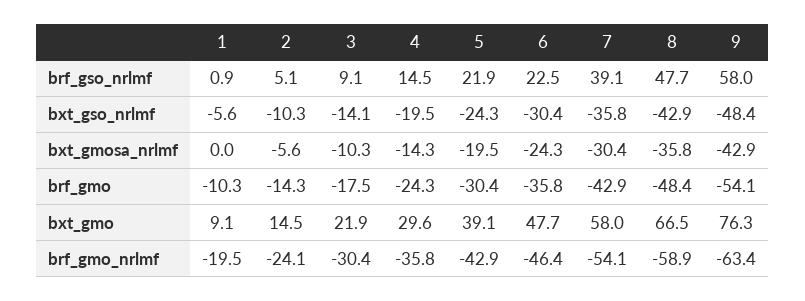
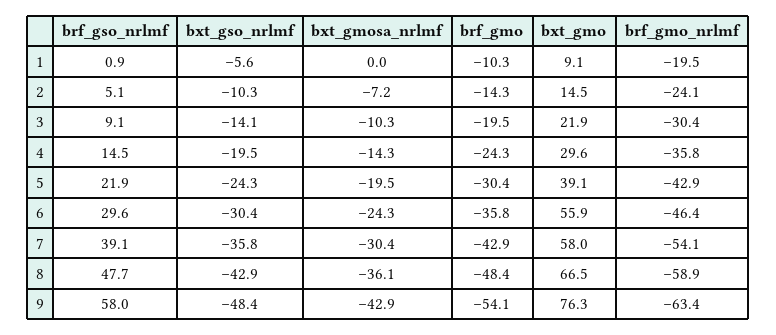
  {
    "1": {
      "brf_gso_nrlmf": 0.9,
      "bxt_gso_nrlmf": -5.6,
      "bxt_gmosa_nrlmf": 0,
      "brf_gmo": -10.3,
      "bxt_gmo": 9.1,
      "brf_gmo_nrlmf": -19.5
    },
    "2": {
      "brf_gso_nrlmf": 5.1,
      "bxt_gso_nrlmf": -10.3,
-     "bxt_gmosa_nrlmf": -5.6,
+     "bxt_gmosa_nrlmf": -7.2,
      "brf_gmo": -14.3,
      "bxt_gmo": 14.5,
      "brf_gmo_nrlmf": -24.1
    },
    "3": {
      "brf_gso_nrlmf": 9.1,
      "bxt_gso_nrlmf": -14.1,
      "bxt_gmosa_nrlmf": -10.3,
-     "brf_gmo": -17.5,
+     "brf_gmo": -19.5,
      "bxt_gmo": 21.9,
      "brf_gmo_nrlmf": -30.4
    },
    "4": {
      "brf_gso_nrlmf": 14.5,
      "bxt_gso_nrlmf": -19.5,
      "bxt_gmosa_nrlmf": -14.3,
      "brf_gmo": -24.3,
      "bxt_gmo": 29.6,
      "brf_gmo_nrlmf": -35.8
    },
    "5": {
      "brf_gso_nrlmf": 21.9,
      "bxt_gso_nrlmf": -24.3,
      "bxt_gmosa_nrlmf": -19.5,
      "brf_gmo": -30.4,
      "bxt_gmo": 39.1,
      "brf_gmo_nrlmf": -42.9
    },
    "6": {
-     "brf_gso_nrlmf": 22.5,
+     "brf_gso_nrlmf": 29.6,
      "bxt_gso_nrlmf": -30.4,
      "bxt_gmosa_nrlmf": -24.3,
      "brf_gmo": -35.8,
-     "bxt_gmo": 47.7,
+     "bxt_gmo": 55.9,
      "brf_gmo_nrlmf": -46.4
    },
    "7": {
      "brf_gso_nrlmf": 39.1,
      "bxt_gso_nrlmf": -35.8,
      "bxt_gmosa_nrlmf": -30.4,
      "brf_gmo": -42.9,
      "bxt_gmo": 58,
      "brf_gmo_nrlmf": -54.1
    },
    "8": {
      "brf_gso_nrlmf": 47.7,
      "bxt_gso_nrlmf": -42.9,
-     "bxt_gmosa_nrlmf": -35.8,
+     "bxt_gmosa_nrlmf": -36.1,
      "brf_gmo": -48.4,
      "bxt_gmo": 66.5,
      "brf_gmo_nrlmf": -58.9
    },
    "9": {
      "brf_gso_nrlmf": 58,
      "bxt_gso_nrlmf": -48.4,
      "bxt_gmosa_nrlmf": -42.9,
      "brf_gmo": -54.1,
      "bxt_gmo": 76.3,
      "brf_gmo_nrlmf": -63.4
    }
  }

